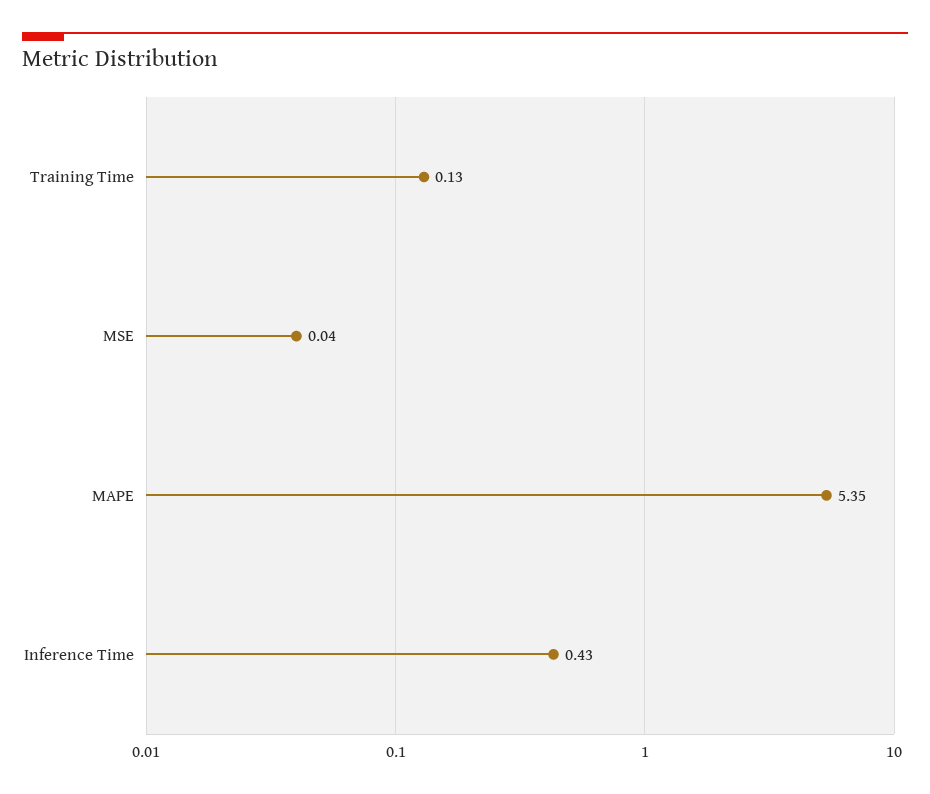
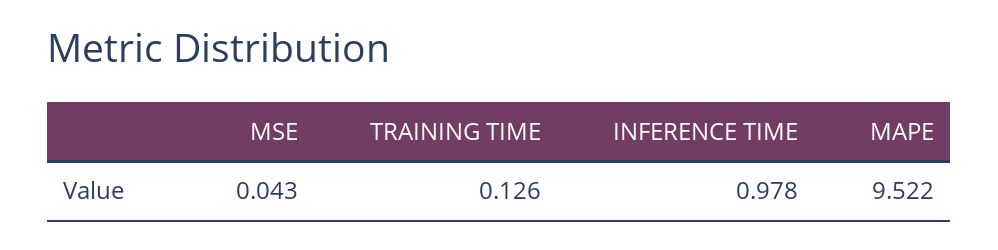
  {
    "Training Time": 0.126,
    "MSE": 0.043,
-   "MAPE": 5.35,
+   "MAPE": 9.522,
-   "Inference Time": 0.43
+   "Inference Time": 0.978
  }

